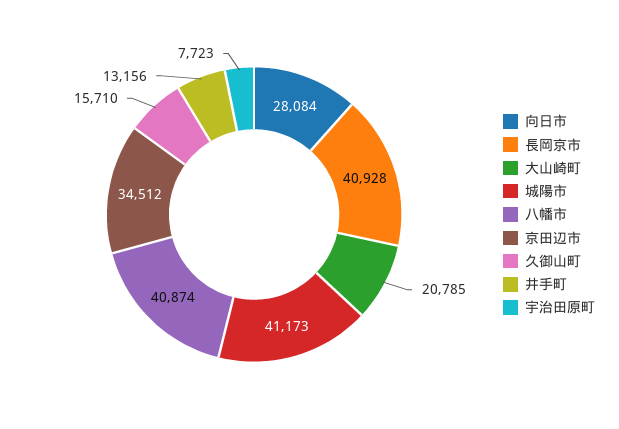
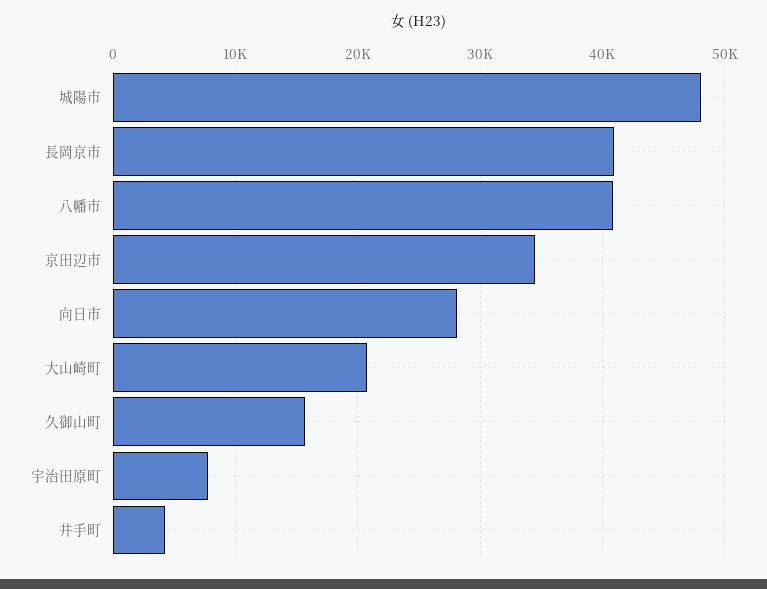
  {
    "向日市": 28084,
    "長岡京市": 40928,
    "大山崎町": 20785,
-   "城陽市": 41173,
+   "城陽市": 48000,
    "八幡市": 40874,
    "京田辺市": 34512,
    "久御山町": 15710,
-   "井手町": 13156,
+   "井手町": 4000,
    "宇治田原町": 7723
  }

